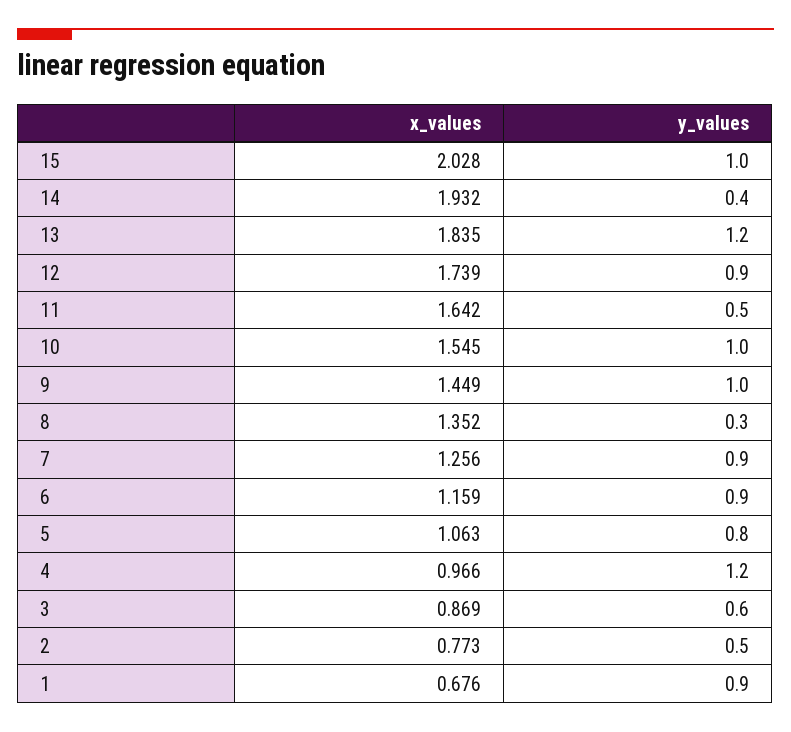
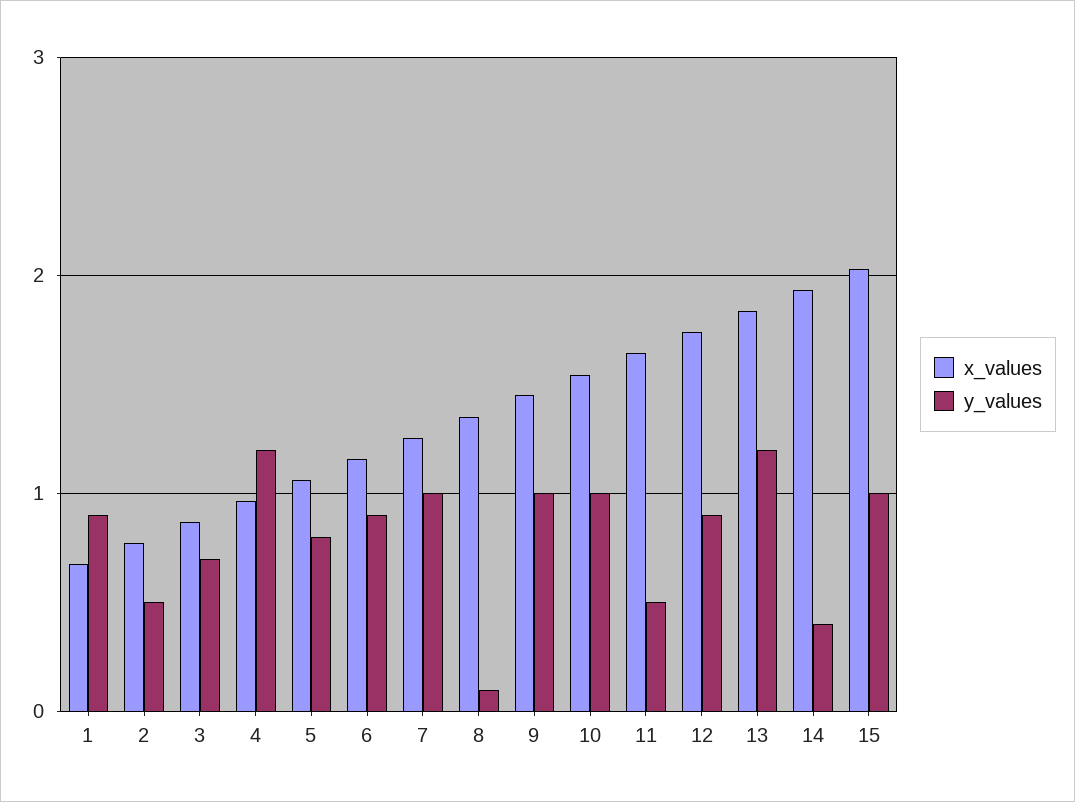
  {
    "x_values": {
      "15": 2.028,
      "14": 1.932,
      "13": 1.835,
      "12": 1.739,
      "11": 1.642,
      "10": 1.545,
      "9": 1.449,
      "8": 1.352,
      "7": 1.256,
      "6": 1.159,
      "5": 1.063,
      "4": 0.966,
      "3": 0.869,
      "2": 0.773,
      "1": 0.676
    },
    "y_values": {
      "15": 1,
      "14": 0.4,
      "13": 1.2,
      "12": 0.9,
      "11": 0.5,
      "10": 1,
      "9": 1,
-     "8": 0.3,
+     "8": 0.1,
-     "7": 0.9,
+     "7": 1,
      "6": 0.9,
      "5": 0.8,
      "4": 1.2,
-     "3": 0.6,
+     "3": 0.7,
      "2": 0.5,
      "1": 0.9
    }
  }

